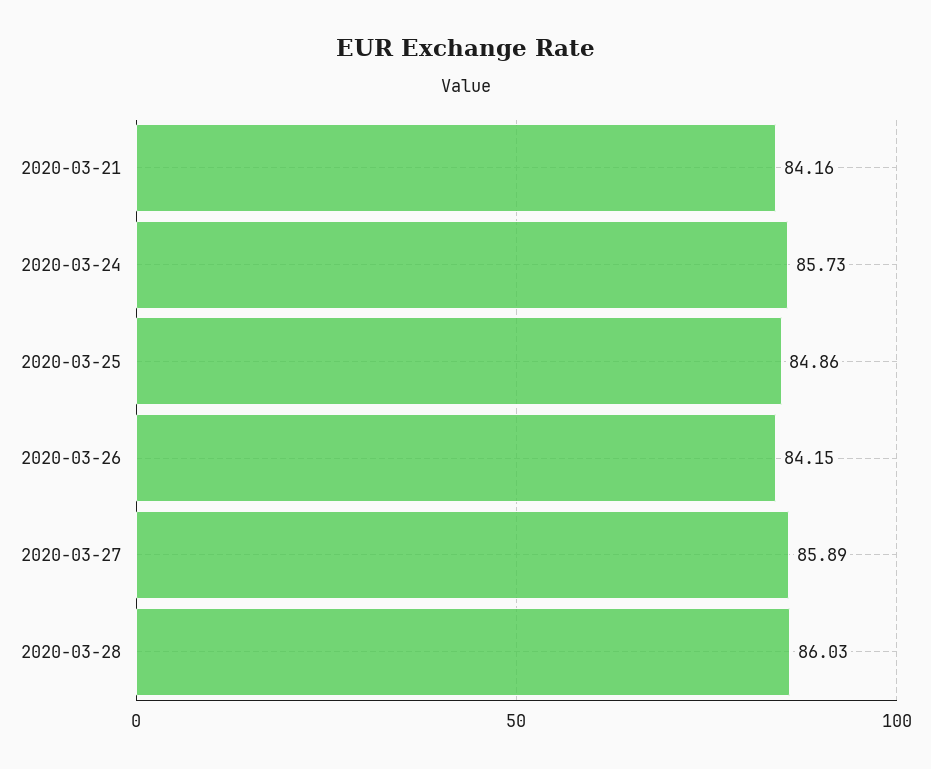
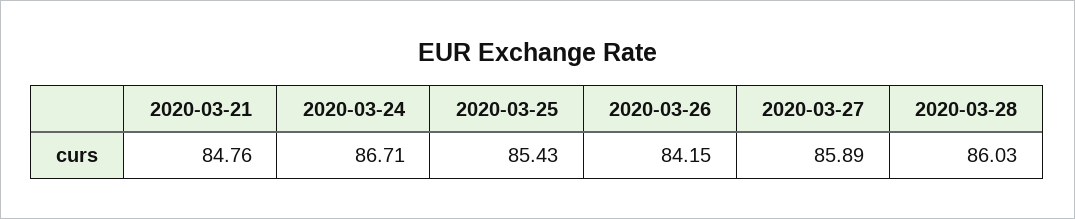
  {
-   "2020-03-21": 84.16,
+   "2020-03-21": 84.76,
-   "2020-03-24": 85.73,
+   "2020-03-24": 86.71,
-   "2020-03-25": 84.86,
+   "2020-03-25": 85.43,
    "2020-03-26": 84.15,
    "2020-03-27": 85.89,
    "2020-03-28": 86.03
  }

